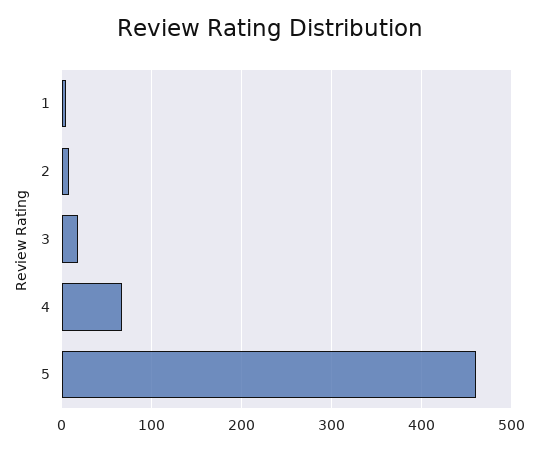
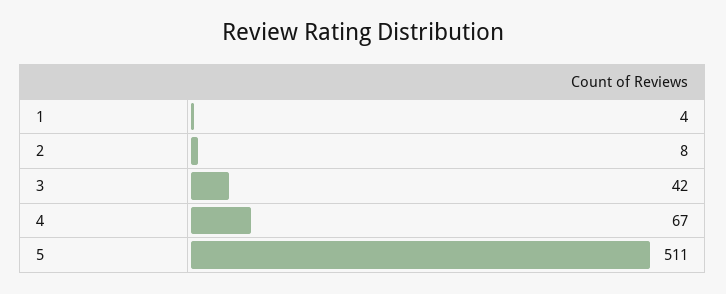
  {
    "1": 4,
    "2": 8,
-   "3": 20,
+   "3": 42,
    "4": 67,
-   "5": 460
+   "5": 511
  }

